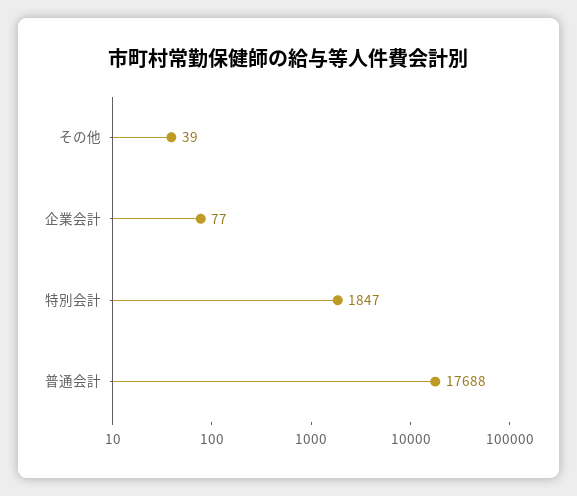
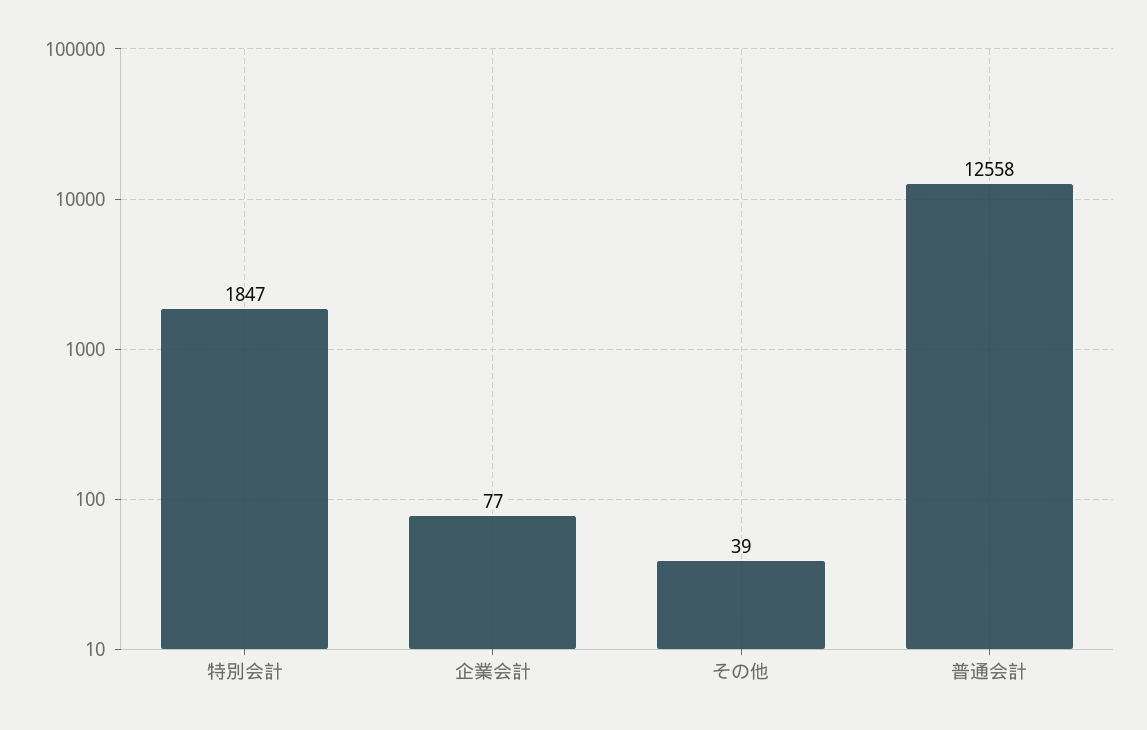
  {
    "その他": 39,
    "企業会計": 77,
    "特別会計": 1847,
-   "普通会計": 17688
+   "普通会計": 12558
  }

